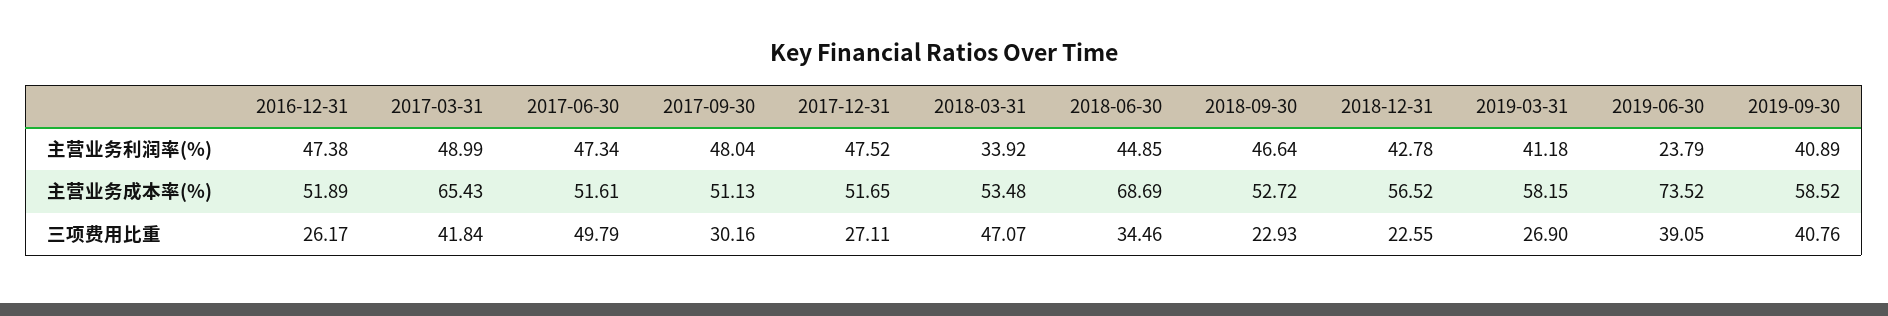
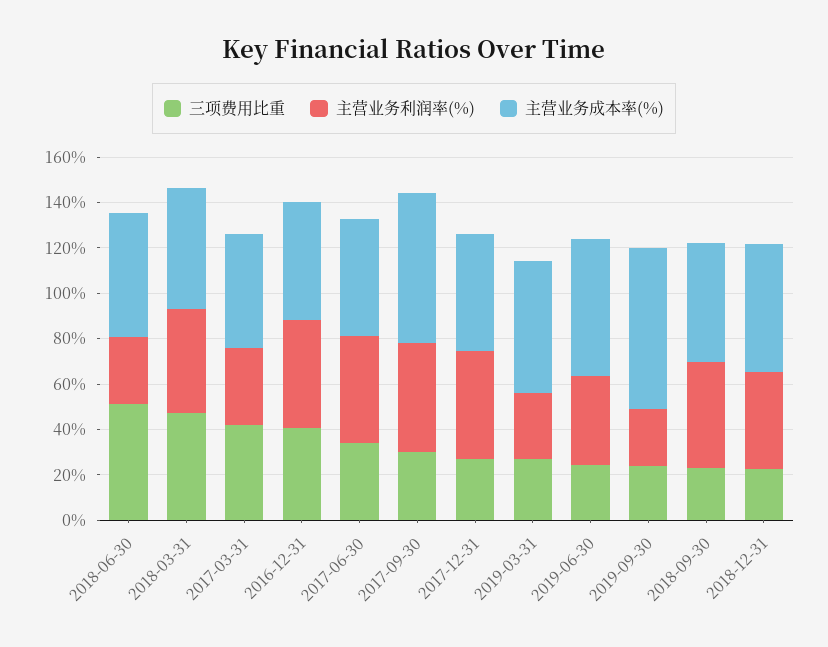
  {
    "主营业务利润率(%)": {
      "2016-12-31": 47.38,
-     "2017-03-31": 48.99,
+     "2017-03-31": 35,
      "2017-06-30": 47.34,
      "2017-09-30": 48.04,
      "2017-12-31": 47.52,
-     "2018-03-31": 33.92,
+     "2018-03-31": 45,
-     "2018-06-30": 44.85,
+     "2018-06-30": 30,
      "2018-09-30": 46.64,
      "2018-12-31": 42.78,
-     "2019-03-31": 41.18,
+     "2019-03-31": 30,
-     "2019-06-30": 23.79,
+     "2019-06-30": 40,
-     "2019-09-30": 40.89
+     "2019-09-30": 25
    },
    "主营业务成本率(%)": {
      "2016-12-31": 51.89,
-     "2017-03-31": 65.43,
+     "2017-03-31": 50,
      "2017-06-30": 51.61,
-     "2017-09-30": 51.13,
+     "2017-09-30": 65,
      "2017-12-31": 51.65,
      "2018-03-31": 53.48,
-     "2018-06-30": 68.69,
+     "2018-06-30": 55,
      "2018-09-30": 52.72,
      "2018-12-31": 56.52,
      "2019-03-31": 58.15,
-     "2019-06-30": 73.52,
+     "2019-06-30": 60,
-     "2019-09-30": 58.52
+     "2019-09-30": 70
    },
    "三项费用比重": {
-     "2016-12-31": 26.17,
+     "2016-12-31": 40,
      "2017-03-31": 41.84,
-     "2017-06-30": 49.79,
+     "2017-06-30": 35,
      "2017-09-30": 30.16,
      "2017-12-31": 27.11,
      "2018-03-31": 47.07,
-     "2018-06-30": 34.46,
+     "2018-06-30": 50,
      "2018-09-30": 22.93,
      "2018-12-31": 22.55,
      "2019-03-31": 26.9,
-     "2019-06-30": 39.05,
+     "2019-06-30": 25,
-     "2019-09-30": 40.76
+     "2019-09-30": 25
    }
  }

